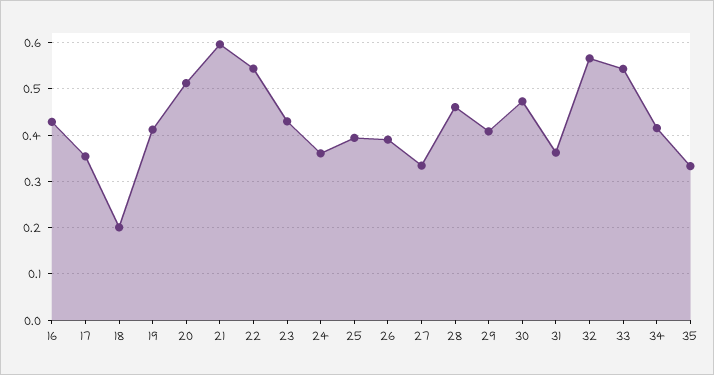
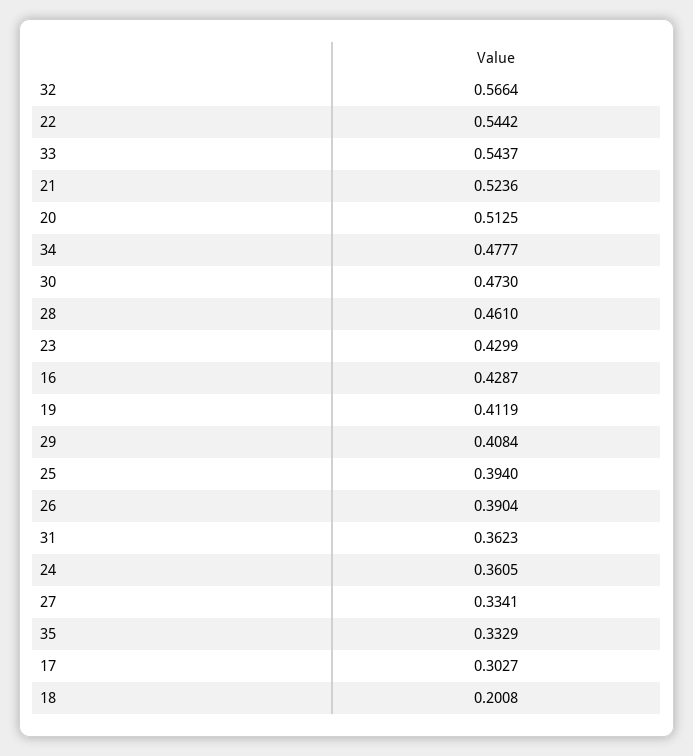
  {
    "16": 0.4287,
-   "17": 0.36,
+   "17": 0.3027,
    "18": 0.2008,
    "19": 0.4119,
    "20": 0.5125,
-   "21": 0.6,
+   "21": 0.5236,
    "22": 0.5442,
    "23": 0.4299,
    "24": 0.3605,
    "25": 0.394,
    "26": 0.3904,
    "27": 0.3341,
    "28": 0.461,
    "29": 0.4084,
    "30": 0.473,
    "31": 0.3623,
    "32": 0.5664,
    "33": 0.5437,
-   "34": 0.42,
+   "34": 0.4777,
    "35": 0.3329
  }

